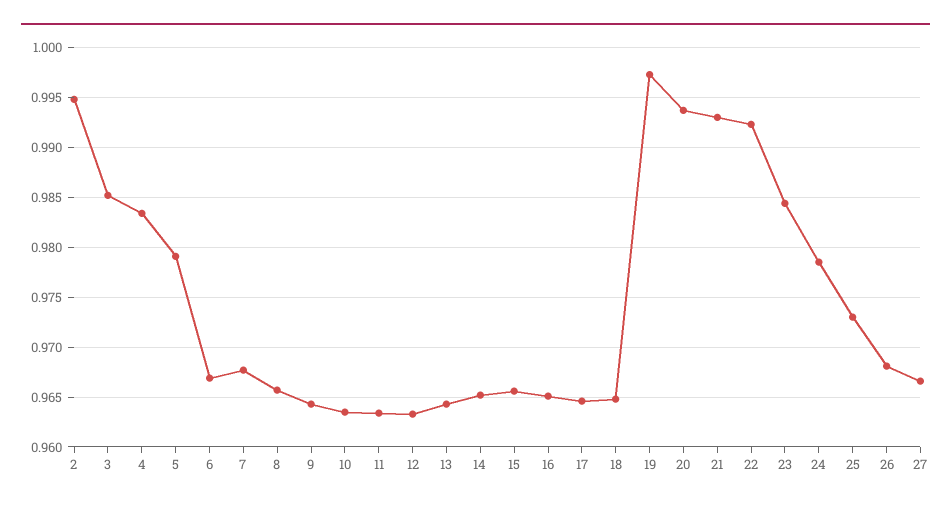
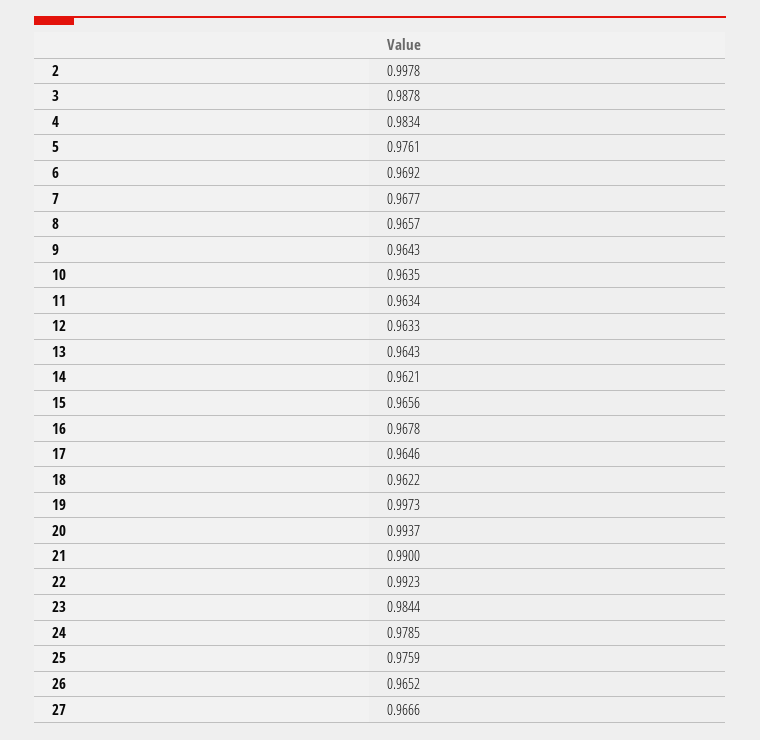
  {
-   "2": 0.995,
+   "2": 0.9978,
-   "3": 0.985,
+   "3": 0.9878,
    "4": 0.9834,
-   "5": 0.979,
+   "5": 0.9761,
-   "6": 0.967,
+   "6": 0.9692,
    "7": 0.9677,
    "8": 0.9657,
    "9": 0.9643,
    "10": 0.9635,
    "11": 0.9634,
    "12": 0.9633,
    "13": 0.9643,
-   "14": 0.965,
+   "14": 0.9621,
    "15": 0.9656,
-   "16": 0.965,
+   "16": 0.9678,
    "17": 0.9646,
-   "18": 0.965,
+   "18": 0.9622,
    "19": 0.9973,
    "20": 0.9937,
-   "21": 0.993,
+   "21": 0.99,
    "22": 0.9923,
    "23": 0.9844,
    "24": 0.9785,
-   "25": 0.973,
+   "25": 0.9759,
-   "26": 0.968,
+   "26": 0.9652,
    "27": 0.9666
  }

